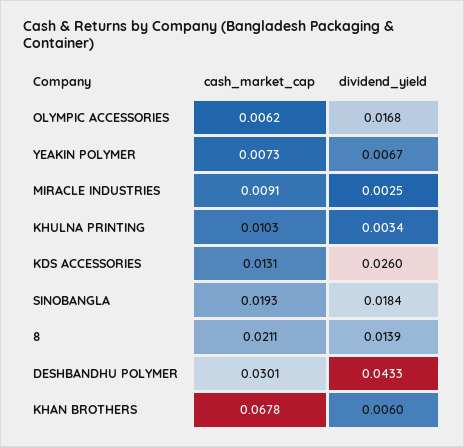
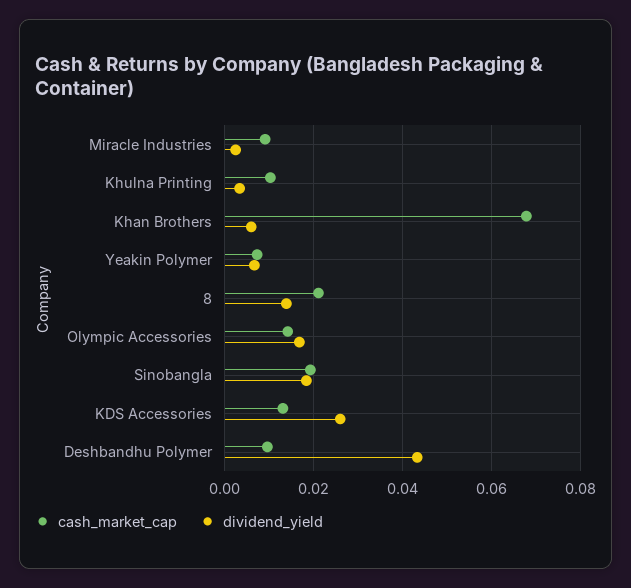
  {
    "cash_market_cap": {
-     "OLYMPIC ACCESSORIES": 0.0062,
+     "OLYMPIC ACCESSORIES": 0.014,
      "YEAKIN POLYMER": 0.0073,
      "MIRACLE INDUSTRIES": 0.0091,
      "KHULNA PRINTING": 0.0103,
      "KDS ACCESSORIES": 0.0131,
      "SINOBANGLA": 0.0193,
      "8": 0.0211,
-     "DESHBANDHU POLYMER": 0.0301,
+     "DESHBANDHU POLYMER": 0.01,
      "KHAN BROTHERS": 0.0678
    },
    "dividend_yield": {
      "OLYMPIC ACCESSORIES": 0.0168,
      "YEAKIN POLYMER": 0.0067,
      "MIRACLE INDUSTRIES": 0.0025,
      "KHULNA PRINTING": 0.0034,
      "KDS ACCESSORIES": 0.026,
      "SINOBANGLA": 0.0184,
      "8": 0.0139,
      "DESHBANDHU POLYMER": 0.0433,
      "KHAN BROTHERS": 0.006
    }
  }

